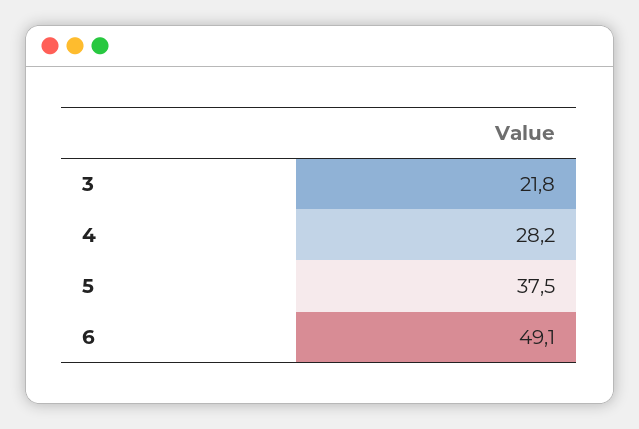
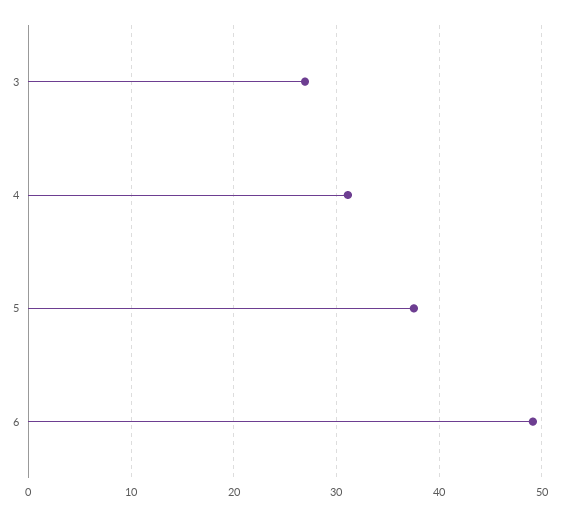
  {
-   "3": 21.8,
+   "3": 27,
-   "4": 28.2,
+   "4": 31,
    "5": 37.5,
    "6": 49.1
  }

